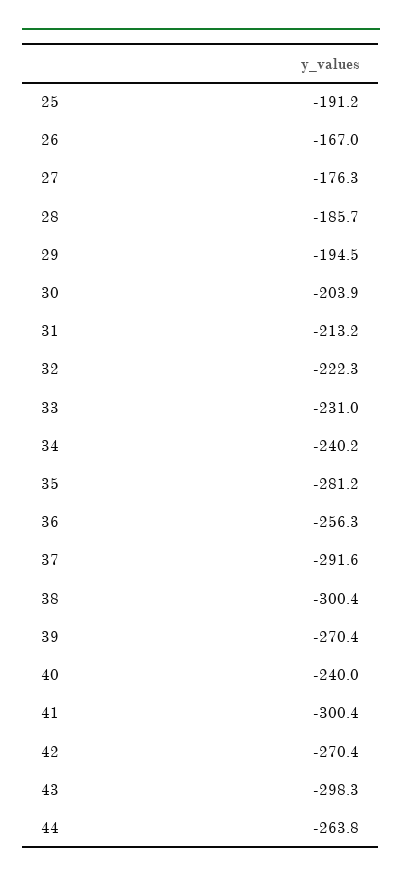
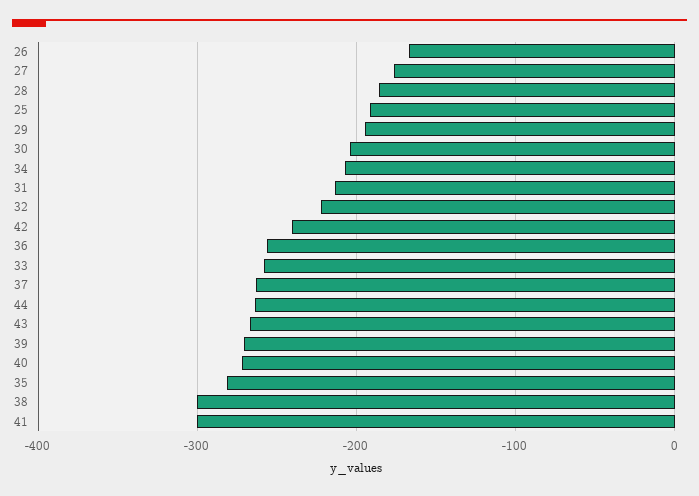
  {
    "25": -191.2,
    "26": -167,
    "27": -176.3,
    "28": -185.7,
    "29": -194.5,
    "30": -203.9,
    "31": -213.2,
    "32": -222.3,
-   "33": -231,
+   "33": -260,
-   "34": -240.2,
+   "34": -210,
    "35": -281.2,
    "36": -256.3,
-   "37": -291.6,
+   "37": -260,
    "38": -300.4,
    "39": -270.4,
-   "40": -240,
+   "40": -270,
    "41": -300.4,
-   "42": -270.4,
+   "42": -240,
-   "43": -298.3,
+   "43": -270,
    "44": -263.8
  }

